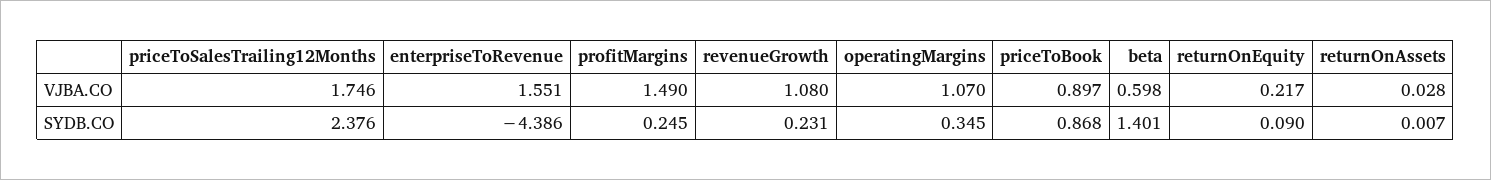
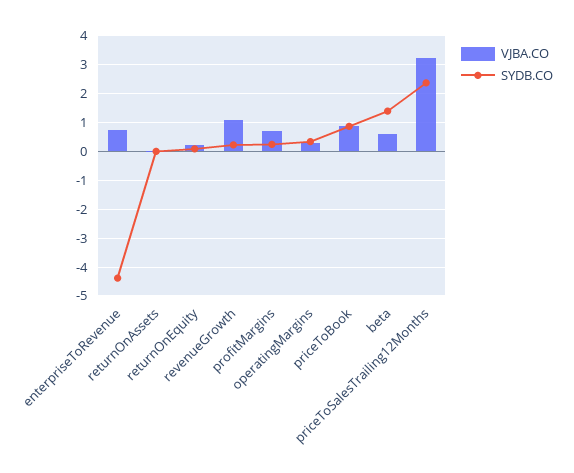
  {
    "VJBA.CO": {
-     "priceToSalesTrailing12Months": 1.746,
+     "priceToSalesTrailing12Months": 3.25,
-     "enterpriseToRevenue": 1.551,
+     "enterpriseToRevenue": 0.75,
-     "profitMargins": 1.49,
+     "profitMargins": 0.75,
      "revenueGrowth": 1.08,
-     "operatingMargins": 1.07,
+     "operatingMargins": 0.25,
      "priceToBook": 0.897,
      "beta": 0.598,
      "returnOnEquity": 0.217,
      "returnOnAssets": 0.028
    },
    "SYDB.CO": {
      "priceToSalesTrailing12Months": 2.376,
      "enterpriseToRevenue": -4.386,
      "profitMargins": 0.245,
      "revenueGrowth": 0.231,
      "operatingMargins": 0.345,
      "priceToBook": 0.868,
      "beta": 1.401,
      "returnOnEquity": 0.09,
      "returnOnAssets": 0.007
    }
  }

